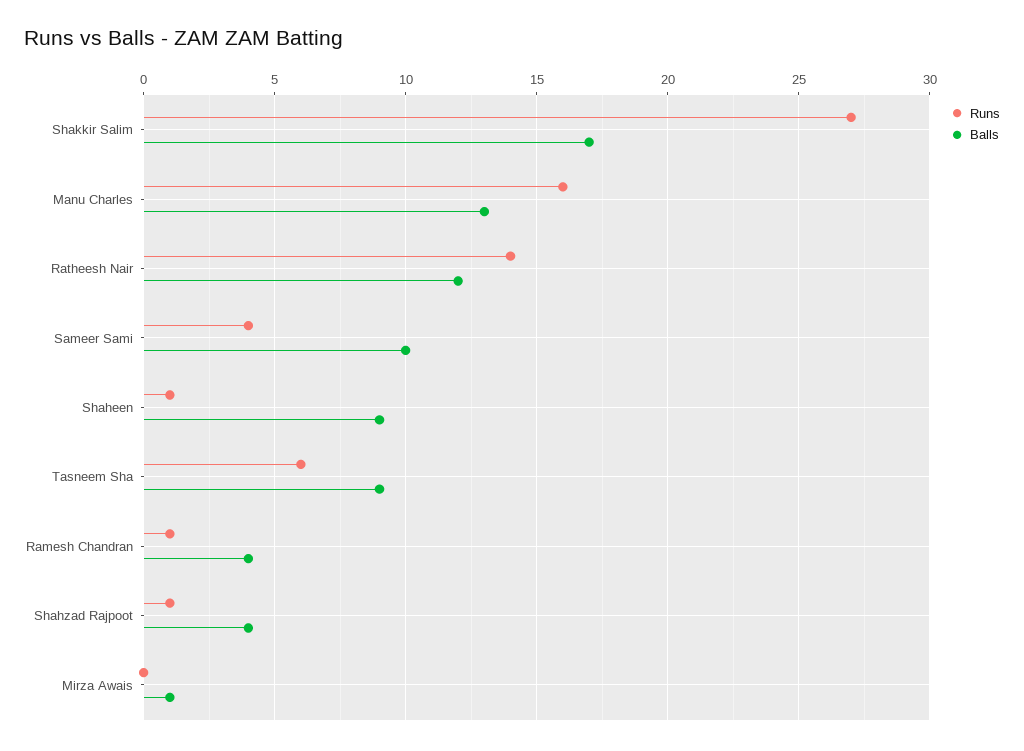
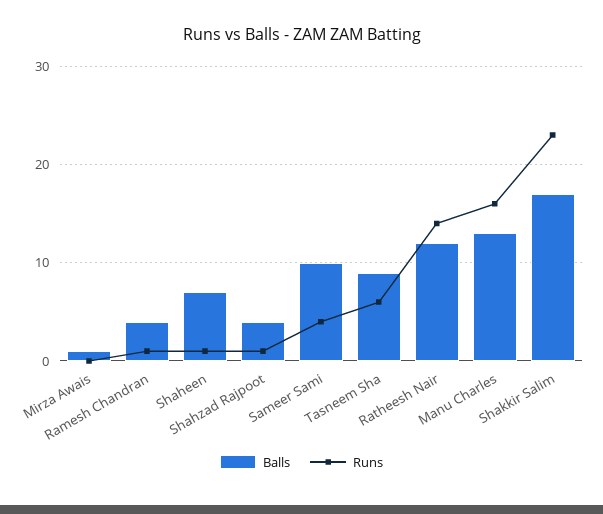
  {
    "Runs": {
-     "Shakkir Salim": 27,
+     "Shakkir Salim": 23,
      "Manu Charles": 16,
      "Ratheesh Nair": 14,
      "Sameer Sami": 4,
      "Shaheen": 1,
      "Tasneem Sha": 6,
      "Ramesh Chandran": 1,
      "Shahzad Rajpoot": 1,
      "Mirza Awais": 0
    },
    "Balls": {
      "Shakkir Salim": 17,
      "Manu Charles": 13,
      "Ratheesh Nair": 12,
      "Sameer Sami": 10,
-     "Shaheen": 9,
+     "Shaheen": 7,
      "Tasneem Sha": 9,
      "Ramesh Chandran": 4,
      "Shahzad Rajpoot": 4,
      "Mirza Awais": 1
    }
  }

